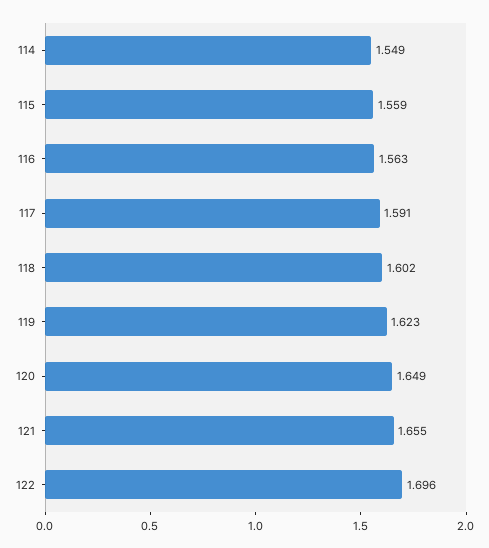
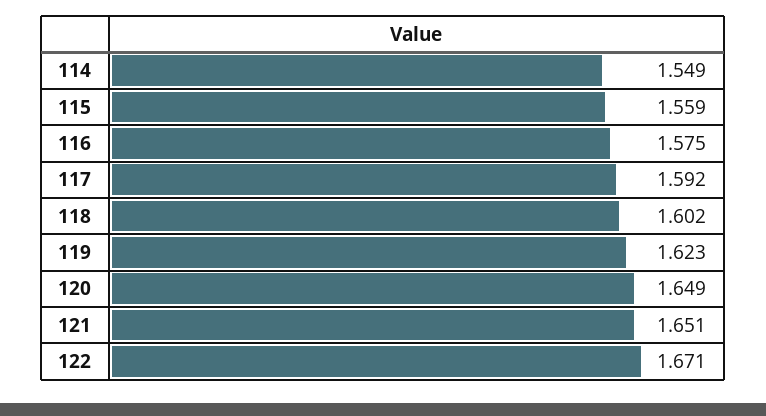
  {
    "114": 1.549,
    "115": 1.559,
-   "116": 1.563,
+   "116": 1.575,
-   "117": 1.591,
+   "117": 1.592,
    "118": 1.602,
    "119": 1.623,
    "120": 1.649,
-   "121": 1.655,
+   "121": 1.651,
-   "122": 1.696
+   "122": 1.671
  }

